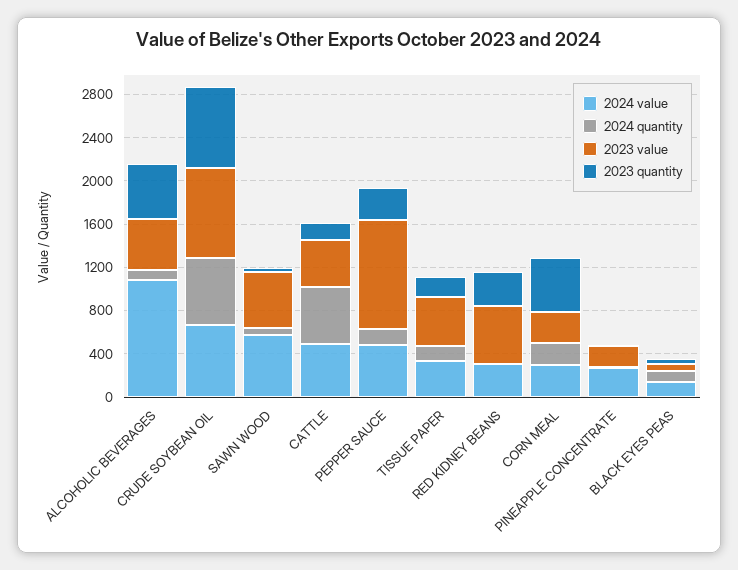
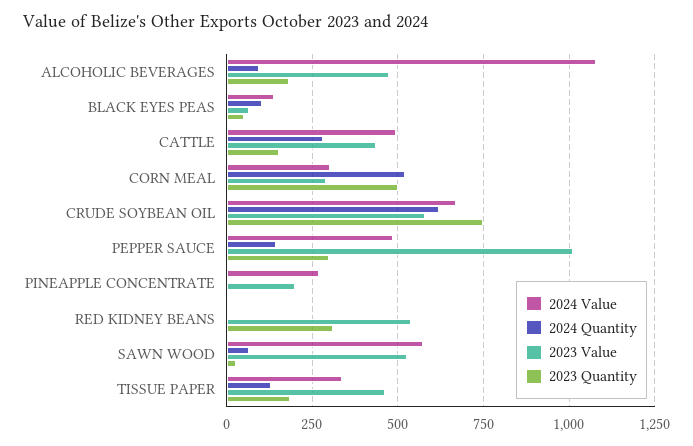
  {
    "2024 value": {
      "ALCOHOLIC BEVERAGES": 1075,
      "CRUDE SOYBEAN OIL": 675,
      "SAWN WOOD": 575,
      "CATTLE": 500,
      "PEPPER SAUCE": 475,
      "TISSUE PAPER": 350,
-     "RED KIDNEY BEANS": 300,
+     "RED KIDNEY BEANS": 0,
      "CORN MEAL": 300,
      "PINEAPPLE CONCENTRATE": 275,
      "BLACK EYES PEAS": 150
    },
    "2024 quantity": {
      "ALCOHOLIC BEVERAGES": 100,
      "CRUDE SOYBEAN OIL": 625,
      "SAWN WOOD": 75,
-     "CATTLE": 500,
+     "CATTLE": 275,
      "PEPPER SAUCE": 150,
      "TISSUE PAPER": 125,
      "RED KIDNEY BEANS": 0,
-     "CORN MEAL": 200,
+     "CORN MEAL": 525,
      "PINEAPPLE CONCENTRATE": 0,
      "BLACK EYES PEAS": 100
    },
    "2023 value": {
      "ALCOHOLIC BEVERAGES": 475,
-     "CRUDE SOYBEAN OIL": 800,
+     "CRUDE SOYBEAN OIL": 575,
      "SAWN WOOD": 525,
      "CATTLE": 425,
      "PEPPER SAUCE": 1000,
      "TISSUE PAPER": 450,
      "RED KIDNEY BEANS": 550,
      "CORN MEAL": 300,
      "PINEAPPLE CONCENTRATE": 200,
      "BLACK EYES PEAS": 75
    },
    "2023 quantity": {
-     "ALCOHOLIC BEVERAGES": 500,
+     "ALCOHOLIC BEVERAGES": 175,
      "CRUDE SOYBEAN OIL": 750,
      "SAWN WOOD": 25,
      "CATTLE": 150,
      "PEPPER SAUCE": 300,
      "TISSUE PAPER": 175,
      "RED KIDNEY BEANS": 300,
      "CORN MEAL": 500,
      "PINEAPPLE CONCENTRATE": 0,
      "BLACK EYES PEAS": 50
    }
  }

